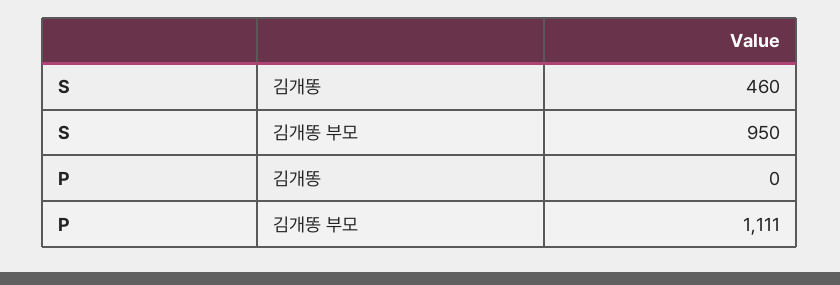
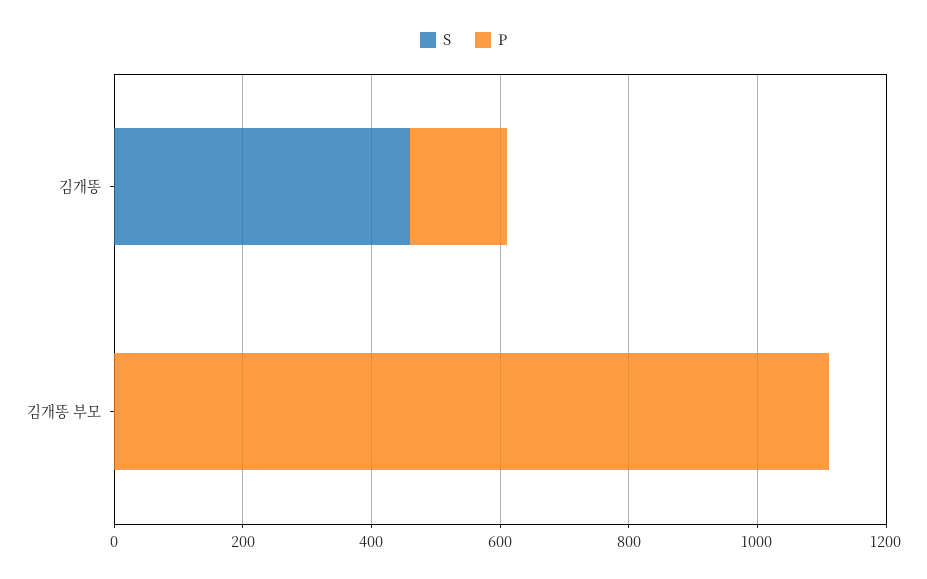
  {
    "S": {
      "김개똥": 460,
-     "김개똥 부모": 950
+     "김개똥 부모": 0
    },
    "P": {
-     "김개똥": 0,
+     "김개똥": 150,
      "김개똥 부모": 1111
    }
  }

